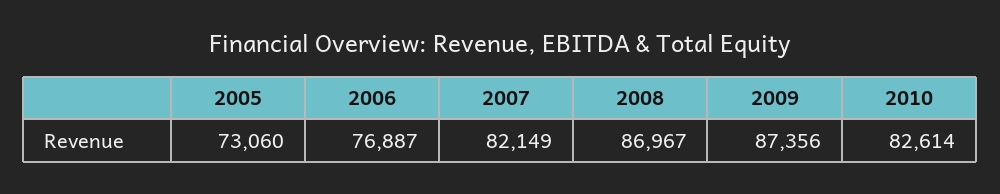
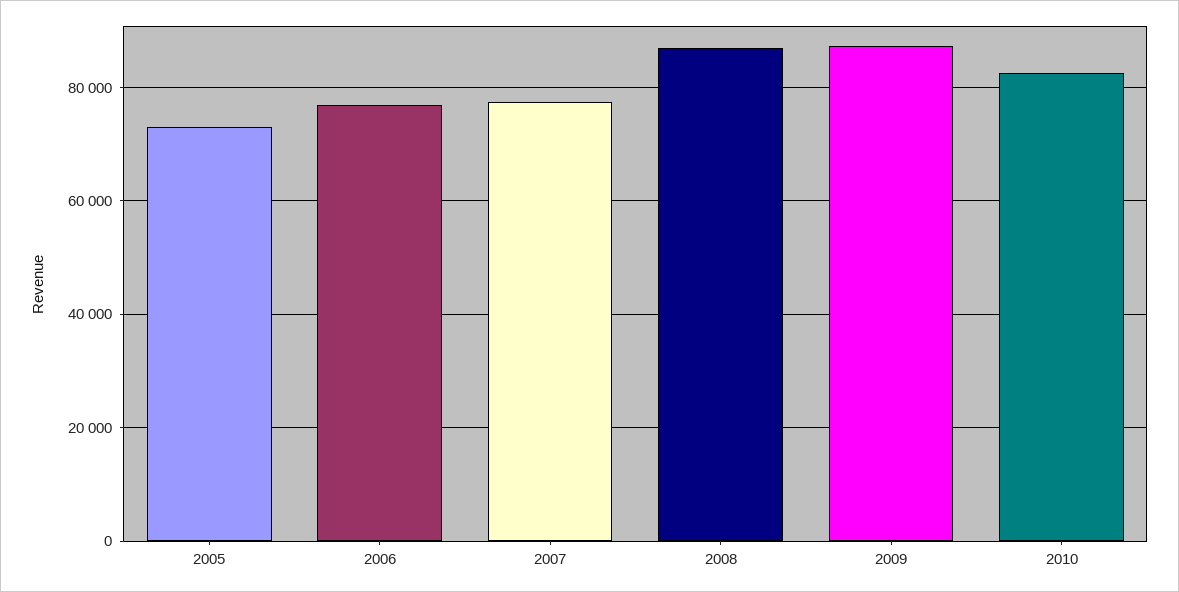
  {
    "2005": 73060,
    "2006": 76887,
-   "2007": 82149,
+   "2007": 78000,
    "2008": 86967,
    "2009": 87356,
    "2010": 82614
  }

